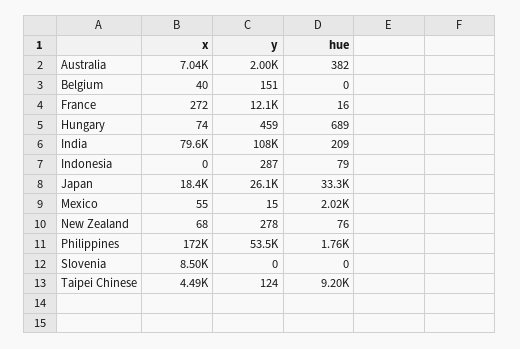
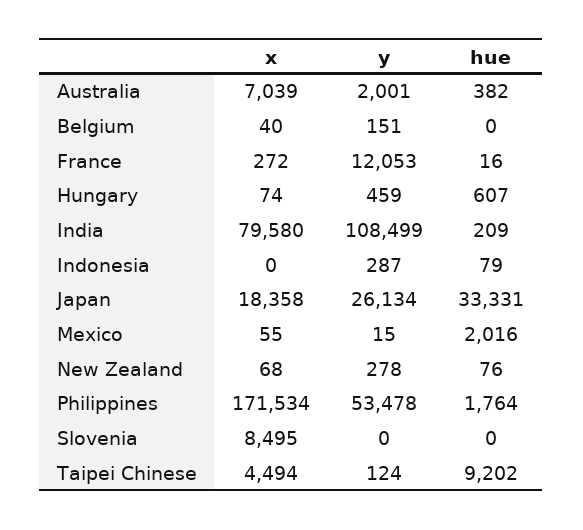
  {
    "x": {
      "Australia": 7039,
      "Belgium": 40,
      "France": 272,
      "Hungary": 74,
      "India": 79580,
      "Indonesia": 0,
      "Japan": 18358,
      "Mexico": 55,
      "New Zealand": 68,
      "Philippines": 171534,
      "Slovenia": 8495,
      "Taipei Chinese": 4494
    },
    "y": {
      "Australia": 2001,
      "Belgium": 151,
      "France": 12053,
      "Hungary": 459,
      "India": 108499,
      "Indonesia": 287,
      "Japan": 26134,
      "Mexico": 15,
      "New Zealand": 278,
      "Philippines": 53478,
      "Slovenia": 0,
      "Taipei Chinese": 124
    },
    "hue": {
      "Australia": 382,
      "Belgium": 0,
      "France": 16,
-     "Hungary": 689,
+     "Hungary": 607,
      "India": 209,
      "Indonesia": 79,
      "Japan": 33331,
      "Mexico": 2016,
      "New Zealand": 76,
      "Philippines": 1764,
      "Slovenia": 0,
      "Taipei Chinese": 9202
    }
  }

